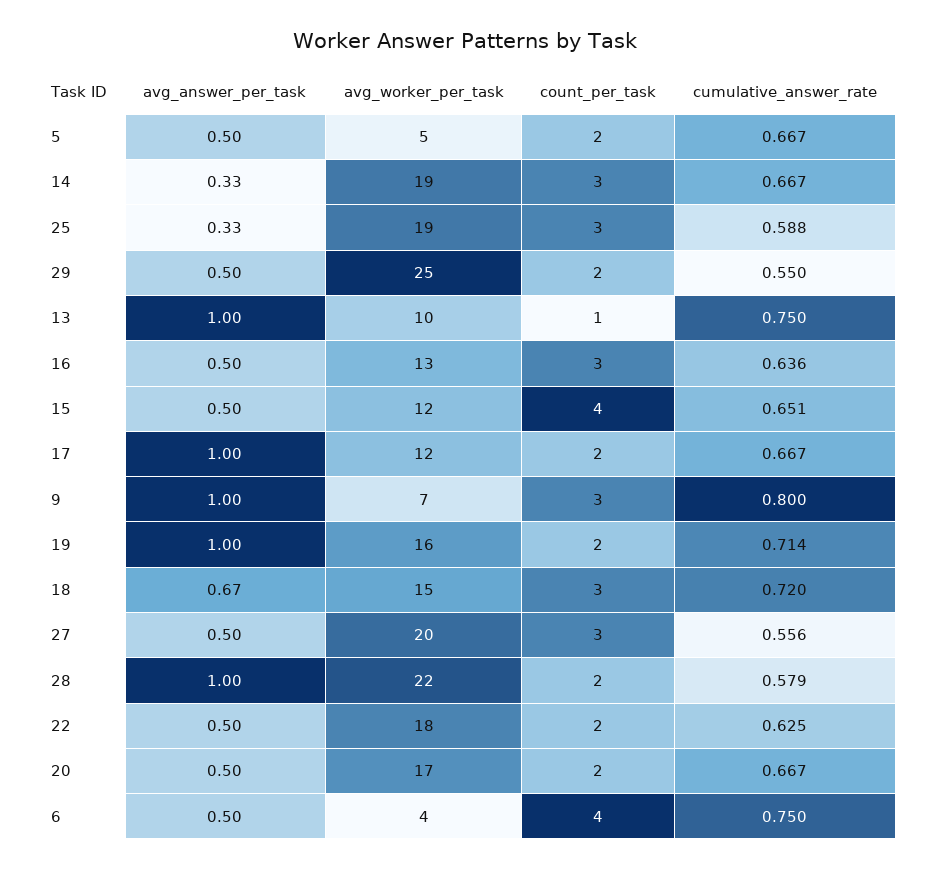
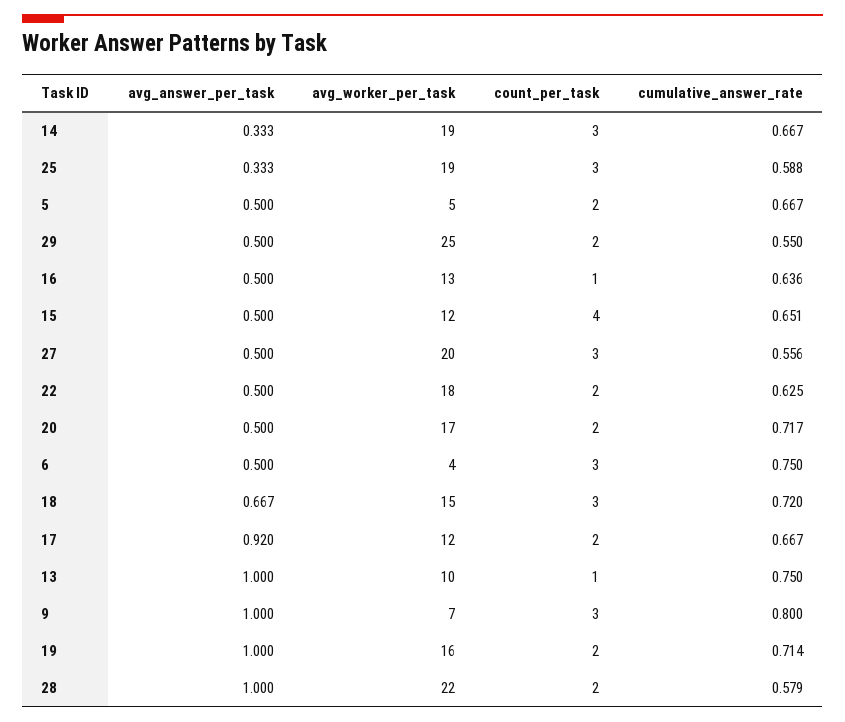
  {
    "avg_answer_per_task": {
      "5": 0.5,
      "14": 0.333,
      "25": 0.333,
      "29": 0.5,
      "13": 1,
      "16": 0.5,
      "15": 0.5,
-     "17": 1,
+     "17": 0.92,
      "9": 1,
      "19": 1,
      "18": 0.667,
      "27": 0.5,
      "28": 1,
      "22": 0.5,
      "20": 0.5,
      "6": 0.5
    },
    "avg_worker_per_task": {
      "5": 5,
      "14": 19,
      "25": 19,
      "29": 25,
      "13": 10,
      "16": 13,
      "15": 12,
      "17": 12,
      "9": 7,
      "19": 16,
      "18": 15,
      "27": 20,
      "28": 22,
      "22": 18,
      "20": 17,
      "6": 4
    },
    "count_per_task": {
      "5": 2,
      "14": 3,
      "25": 3,
      "29": 2,
      "13": 1,
-     "16": 3,
+     "16": 1,
      "15": 4,
      "17": 2,
      "9": 3,
      "19": 2,
      "18": 3,
      "27": 3,
      "28": 2,
      "22": 2,
      "20": 2,
-     "6": 4
+     "6": 3
    },
    "cumulative_answer_rate": {
      "5": 0.667,
      "14": 0.667,
      "25": 0.588,
      "29": 0.55,
      "13": 0.75,
      "16": 0.636,
      "15": 0.651,
      "17": 0.667,
      "9": 0.8,
      "19": 0.714,
      "18": 0.72,
      "27": 0.556,
      "28": 0.579,
      "22": 0.625,
-     "20": 0.667,
+     "20": 0.717,
      "6": 0.75
    }
  }

